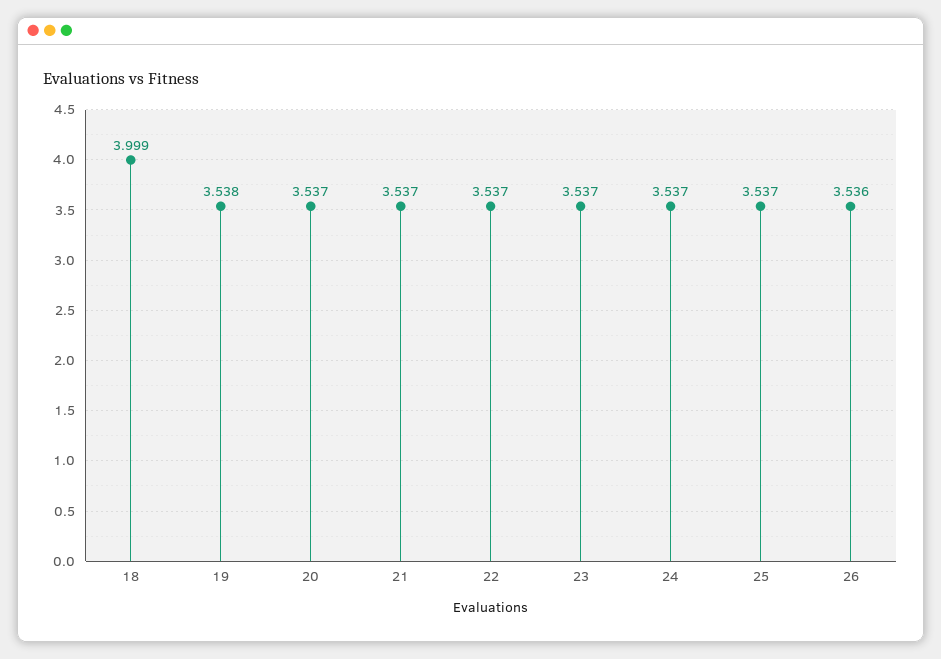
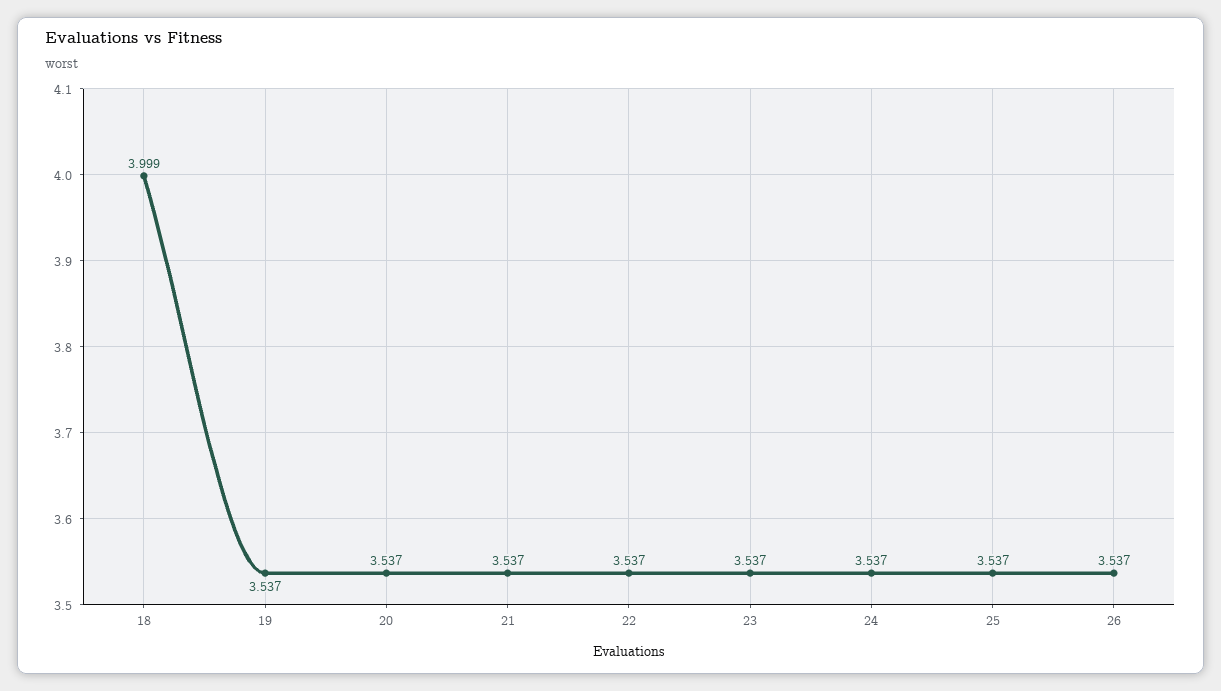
  {
    "18": 3.999,
-   "19": 3.538,
+   "19": 3.537,
    "20": 3.537,
    "21": 3.537,
    "22": 3.537,
    "23": 3.537,
    "24": 3.537,
    "25": 3.537,
-   "26": 3.536
+   "26": 3.537
  }

